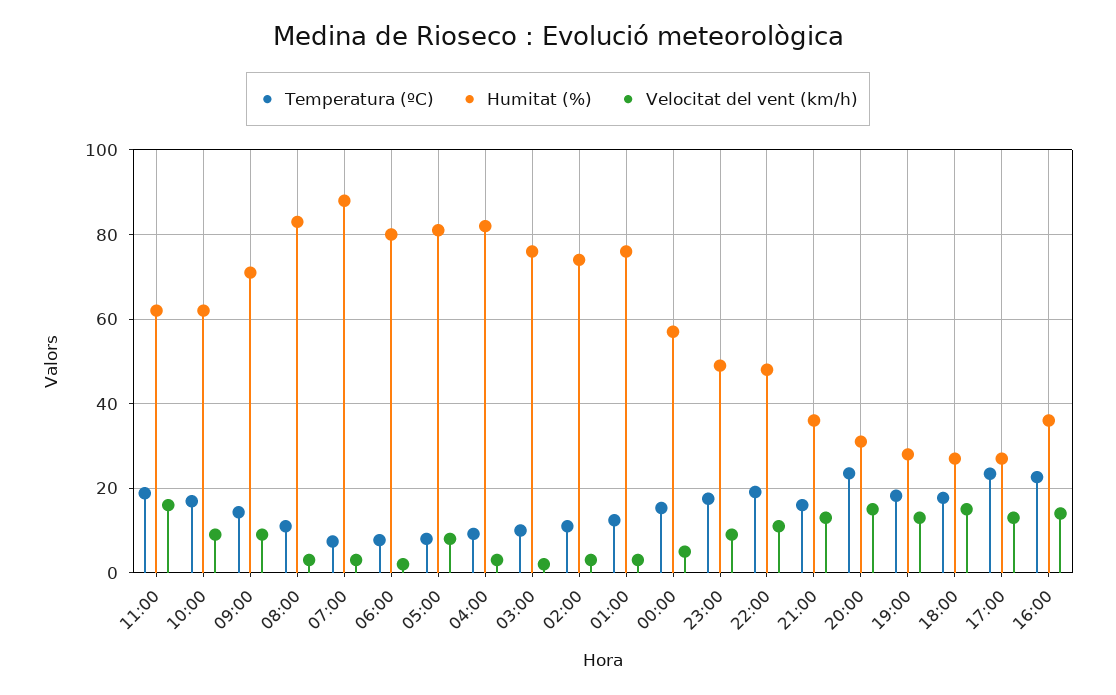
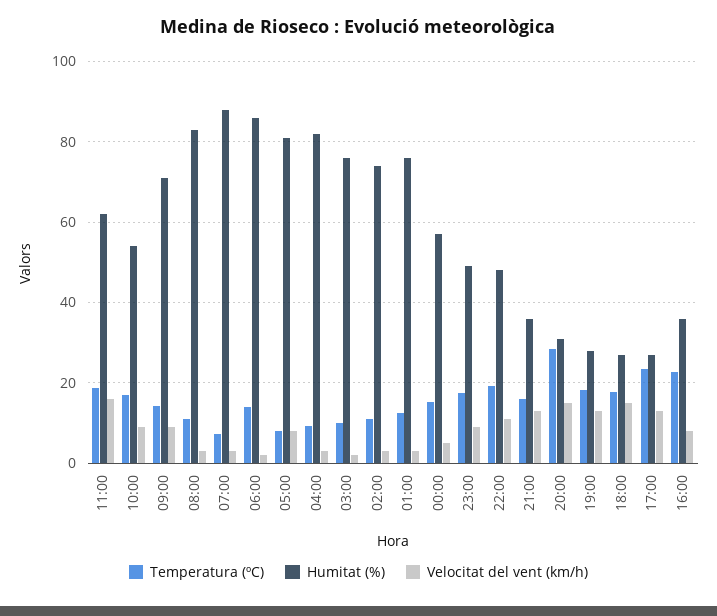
  {
    "Temperatura (ºC)": {
      "11:00": 18,
      "10:00": 16,
      "09:00": 14,
      "08:00": 12,
      "07:00": 8,
-     "06:00": 8,
+     "06:00": 14,
      "05:00": 8,
      "04:00": 10,
      "03:00": 10,
      "02:00": 12,
      "01:00": 12,
      "00:00": 16,
      "23:00": 18,
      "22:00": 20,
      "21:00": 16,
-     "20:00": 24,
+     "20:00": 28,
      "19:00": 18,
      "18:00": 18,
      "17:00": 24,
      "16:00": 22
    },
    "Humitat (%)": {
      "11:00": 62,
-     "10:00": 62,
+     "10:00": 54,
      "09:00": 72,
      "08:00": 84,
      "07:00": 88,
-     "06:00": 80,
+     "06:00": 86,
      "05:00": 82,
      "04:00": 82,
      "03:00": 76,
      "02:00": 74,
      "01:00": 76,
      "00:00": 58,
      "23:00": 50,
      "22:00": 48,
      "21:00": 36,
      "20:00": 32,
      "19:00": 28,
      "18:00": 28,
      "17:00": 28,
      "16:00": 36
    },
    "Velocitat del vent (km/h)": {
      "11:00": 16,
      "10:00": 10,
      "09:00": 10,
      "08:00": 4,
      "07:00": 4,
      "06:00": 2,
      "05:00": 8,
      "04:00": 4,
      "03:00": 2,
      "02:00": 4,
      "01:00": 4,
      "00:00": 6,
      "23:00": 10,
      "22:00": 12,
      "21:00": 14,
      "20:00": 16,
      "19:00": 14,
      "18:00": 16,
      "17:00": 14,
-     "16:00": 14
+     "16:00": 8
    }
  }

